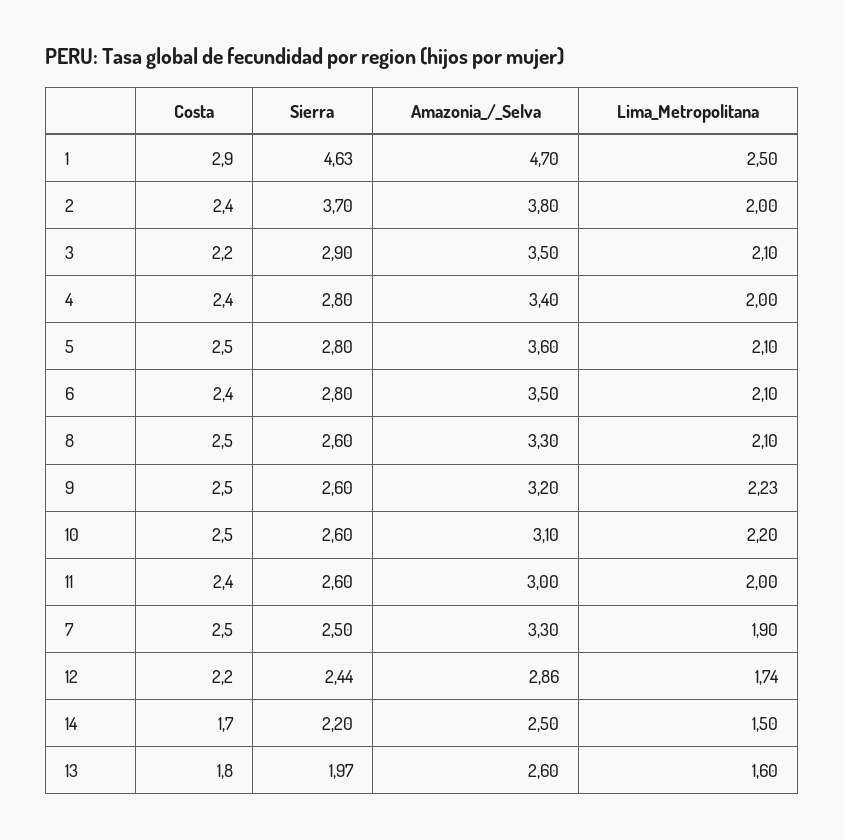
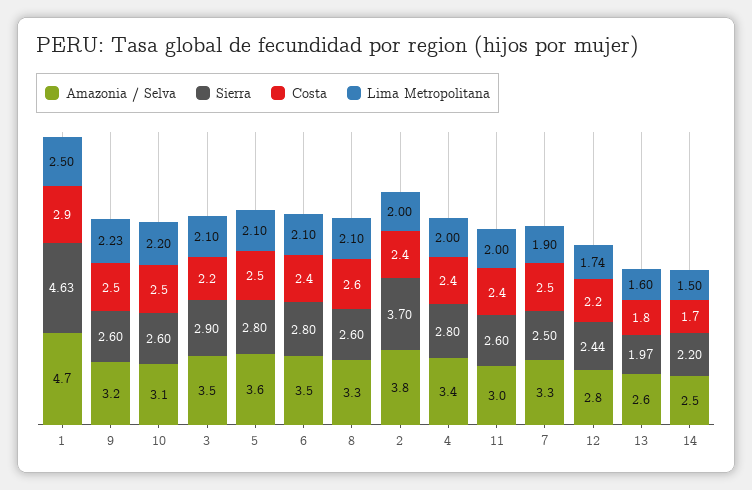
  {
    "Costa": {
      "1": 2.9,
      "2": 2.4,
      "3": 2.2,
      "4": 2.4,
      "5": 2.5,
      "6": 2.4,
-     "8": 2.5,
+     "8": 2.6,
      "9": 2.5,
      "10": 2.5,
      "11": 2.4,
      "7": 2.5,
      "12": 2.2,
      "14": 1.7,
      "13": 1.8
    },
    "Sierra": {
      "1": 4.63,
      "2": 3.7,
      "3": 2.9,
      "4": 2.8,
      "5": 2.8,
      "6": 2.8,
      "8": 2.6,
      "9": 2.6,
      "10": 2.6,
      "11": 2.6,
      "7": 2.5,
      "12": 2.44,
      "14": 2.2,
      "13": 1.97
    },
    "Amazonia_/_Selva": {
      "1": 4.7,
      "2": 3.8,
      "3": 3.5,
      "4": 3.4,
      "5": 3.6,
      "6": 3.5,
      "8": 3.3,
      "9": 3.2,
      "10": 3.1,
      "11": 3,
      "7": 3.3,
-     "12": 2.86,
+     "12": 2.8,
      "14": 2.5,
      "13": 2.6
    },
    "Lima_Metropolitana": {
      "1": 2.5,
      "2": 2,
      "3": 2.1,
      "4": 2,
      "5": 2.1,
      "6": 2.1,
      "8": 2.1,
      "9": 2.23,
      "10": 2.2,
      "11": 2,
      "7": 1.9,
      "12": 1.74,
      "14": 1.5,
      "13": 1.6
    }
  }

